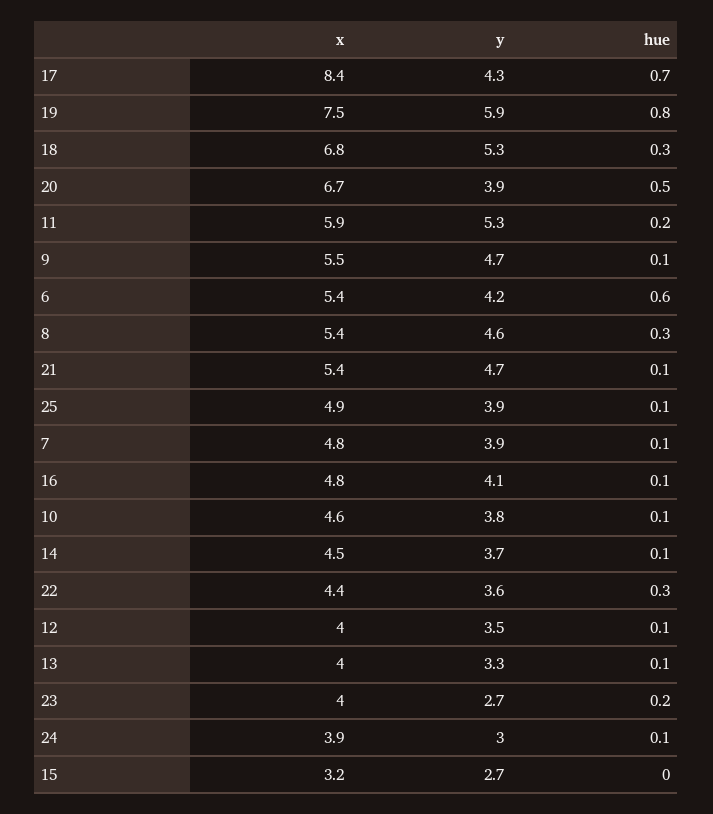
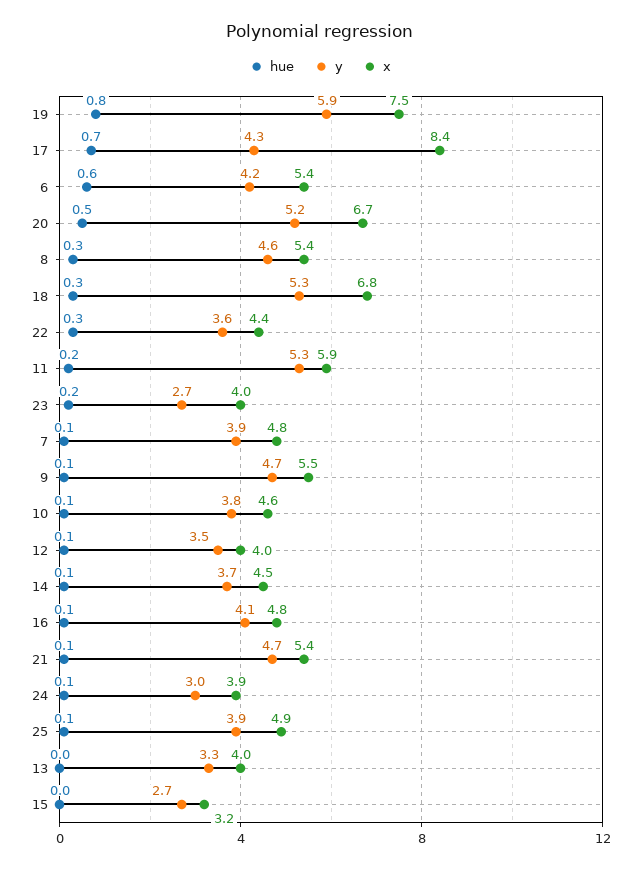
  {
    "x": {
      "17": 8.4,
      "19": 7.5,
      "18": 6.8,
      "20": 6.7,
      "11": 5.9,
      "9": 5.5,
      "6": 5.4,
      "8": 5.4,
      "21": 5.4,
      "25": 4.9,
      "7": 4.8,
      "16": 4.8,
      "10": 4.6,
      "14": 4.5,
      "22": 4.4,
      "12": 4,
      "13": 4,
      "23": 4,
      "24": 3.9,
      "15": 3.2
    },
    "y": {
      "17": 4.3,
      "19": 5.9,
      "18": 5.3,
-     "20": 3.9,
+     "20": 5.2,
      "11": 5.3,
      "9": 4.7,
      "6": 4.2,
      "8": 4.6,
      "21": 4.7,
      "25": 3.9,
      "7": 3.9,
      "16": 4.1,
      "10": 3.8,
      "14": 3.7,
      "22": 3.6,
      "12": 3.5,
      "13": 3.3,
      "23": 2.7,
      "24": 3,
      "15": 2.7
    },
    "hue": {
      "17": 0.7,
      "19": 0.8,
      "18": 0.3,
      "20": 0.5,
      "11": 0.2,
      "9": 0.1,
      "6": 0.6,
      "8": 0.3,
      "21": 0.1,
      "25": 0.1,
      "7": 0.1,
      "16": 0.1,
      "10": 0.1,
      "14": 0.1,
      "22": 0.3,
      "12": 0.1,
-     "13": 0.1,
+     "13": 0,
      "23": 0.2,
      "24": 0.1,
      "15": 0
    }
  }

